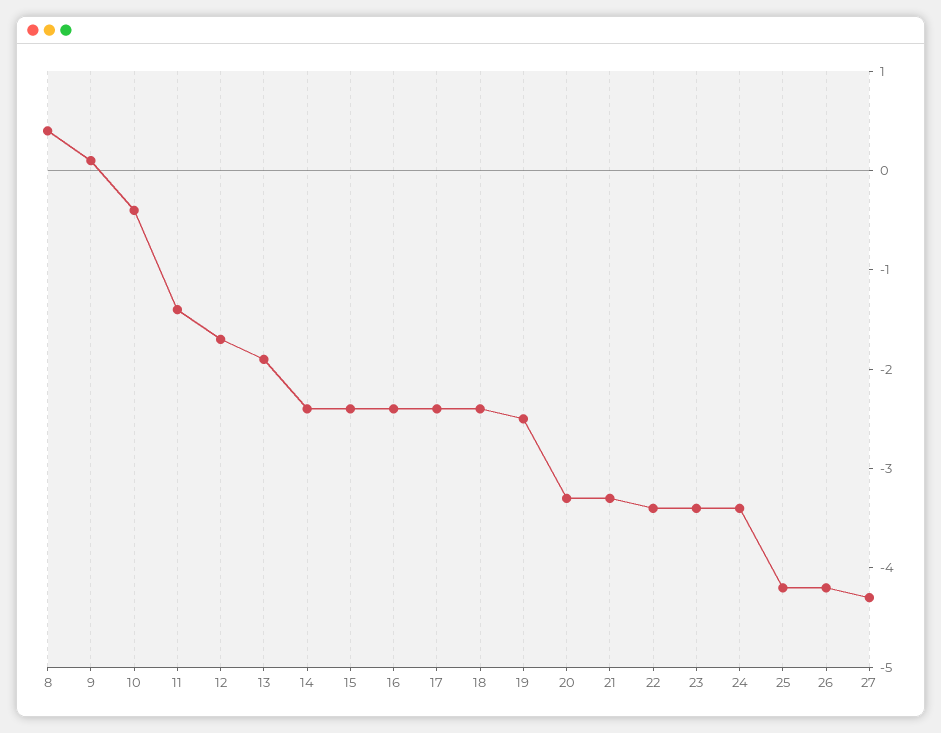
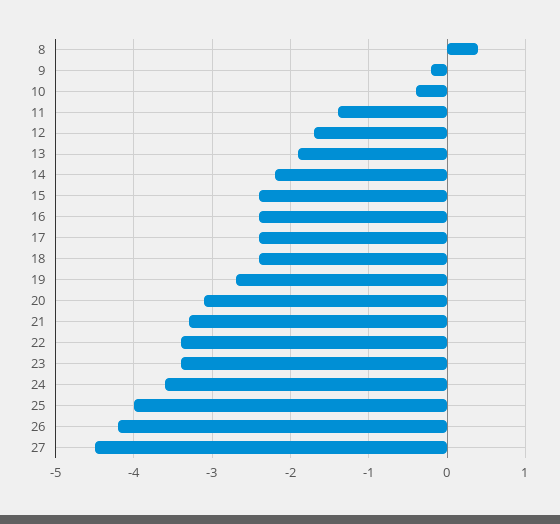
  {
    "8": 0.4,
-   "9": 0.1,
+   "9": -0.2,
    "10": -0.4,
    "11": -1.4,
    "12": -1.7,
    "13": -1.9,
-   "14": -2.4,
+   "14": -2.2,
    "15": -2.4,
    "16": -2.4,
    "17": -2.4,
    "18": -2.4,
-   "19": -2.5,
+   "19": -2.7,
-   "20": -3.3,
+   "20": -3.1,
    "21": -3.3,
    "22": -3.4,
    "23": -3.4,
-   "24": -3.4,
+   "24": -3.6,
-   "25": -4.2,
+   "25": -4,
    "26": -4.2,
-   "27": -4.3
+   "27": -4.5
  }

